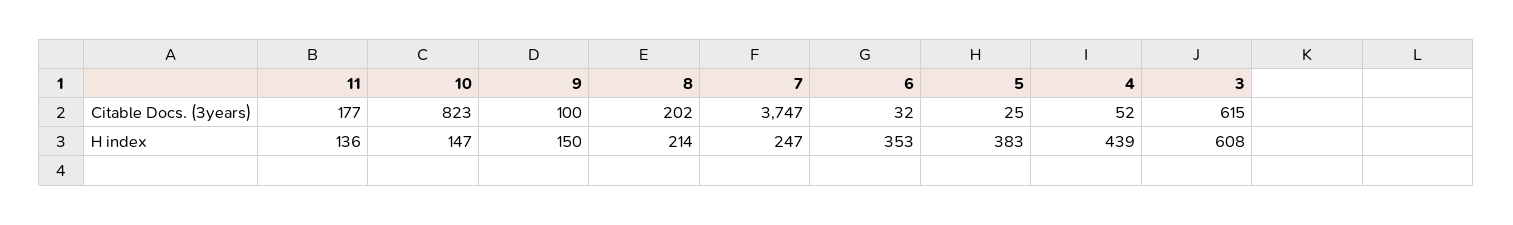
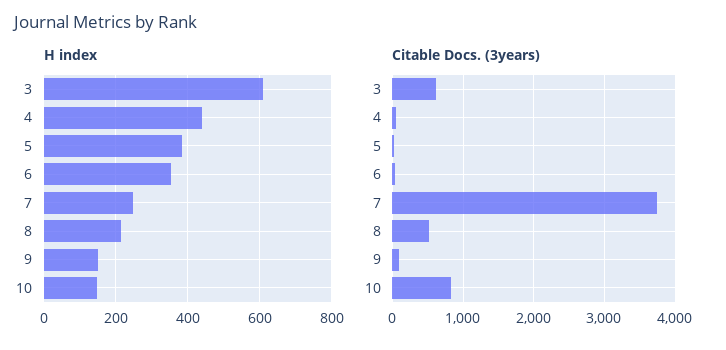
  {
    "Citable Docs. (3years)": {
-     "11": 177,
      "10": 823,
      "9": 100,
-     "8": 202,
+     "8": 500,
      "7": 3747,
      "6": 32,
      "5": 25,
      "4": 52,
      "3": 615
    },
    "H index": {
-     "11": 136,
      "10": 147,
      "9": 150,
      "8": 214,
      "7": 247,
      "6": 353,
      "5": 383,
      "4": 439,
      "3": 608
    }
  }

